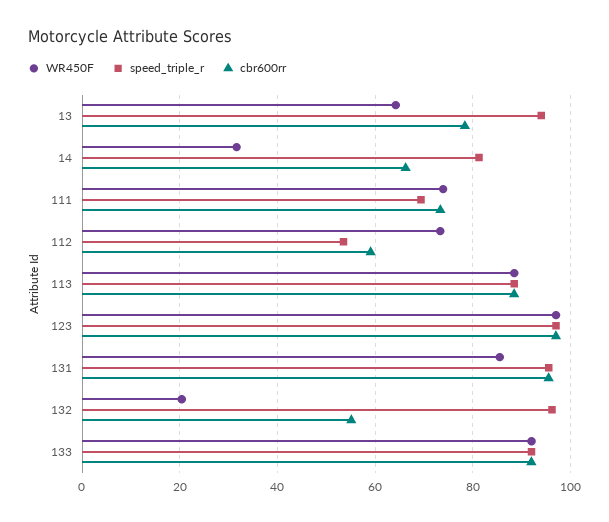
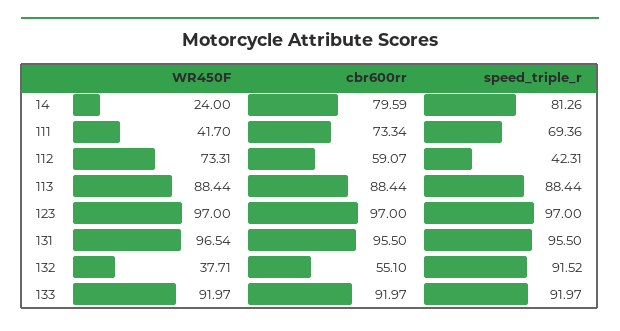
  {
    "WR450F": {
-     "13": 64,
-     "14": 32,
+     "14": 24,
-     "111": 74,
+     "111": 41.7,
      "112": 73.31,
      "113": 88.44,
      "123": 97,
-     "131": 86,
+     "131": 96.54,
-     "132": 20,
+     "132": 37.71,
      "133": 91.97
    },
    "speed_triple_r": {
-     "13": 94,
      "14": 81.26,
      "111": 69.36,
-     "112": 54,
+     "112": 42.31,
      "113": 88.44,
      "123": 97,
      "131": 95.5,
-     "132": 96,
+     "132": 91.52,
      "133": 91.97
    },
    "cbr600rr": {
-     "13": 78,
-     "14": 66,
+     "14": 79.59,
      "111": 73.34,
      "112": 59.07,
      "113": 88.44,
      "123": 97,
      "131": 95.5,
      "132": 55.1,
      "133": 91.97
    }
  }

